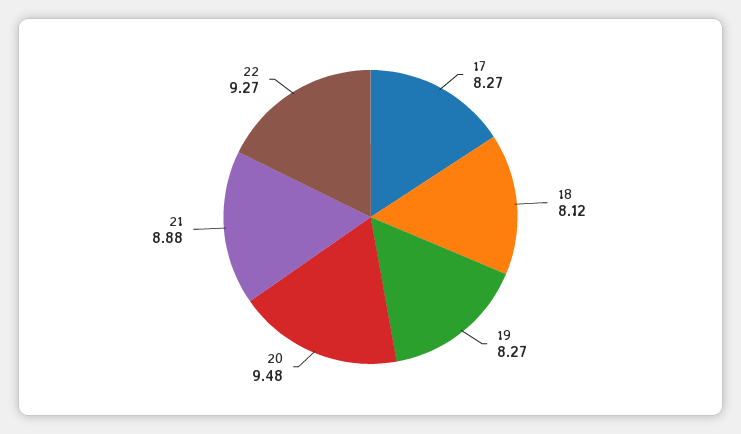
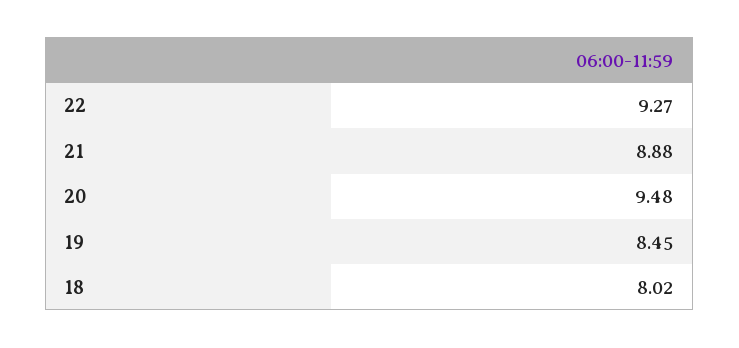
  {
-   "17": 8.27,
-   "18": 8.12,
+   "18": 8.02,
-   "19": 8.27,
+   "19": 8.45,
    "20": 9.48,
    "21": 8.88,
    "22": 9.27
  }

